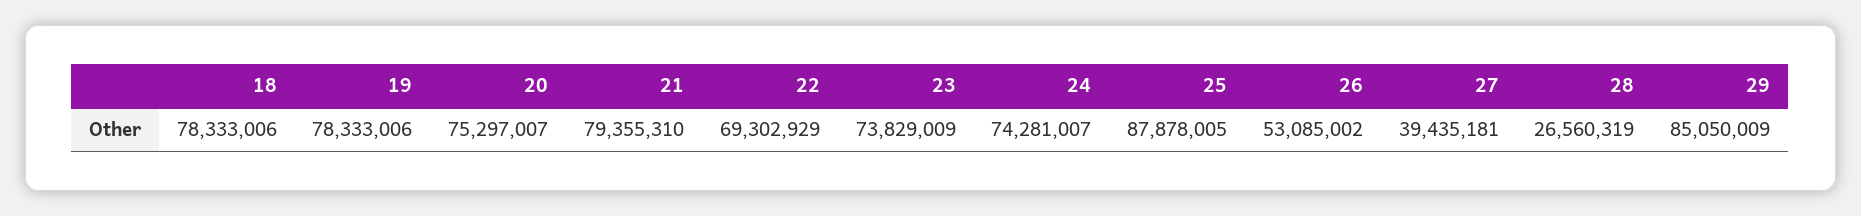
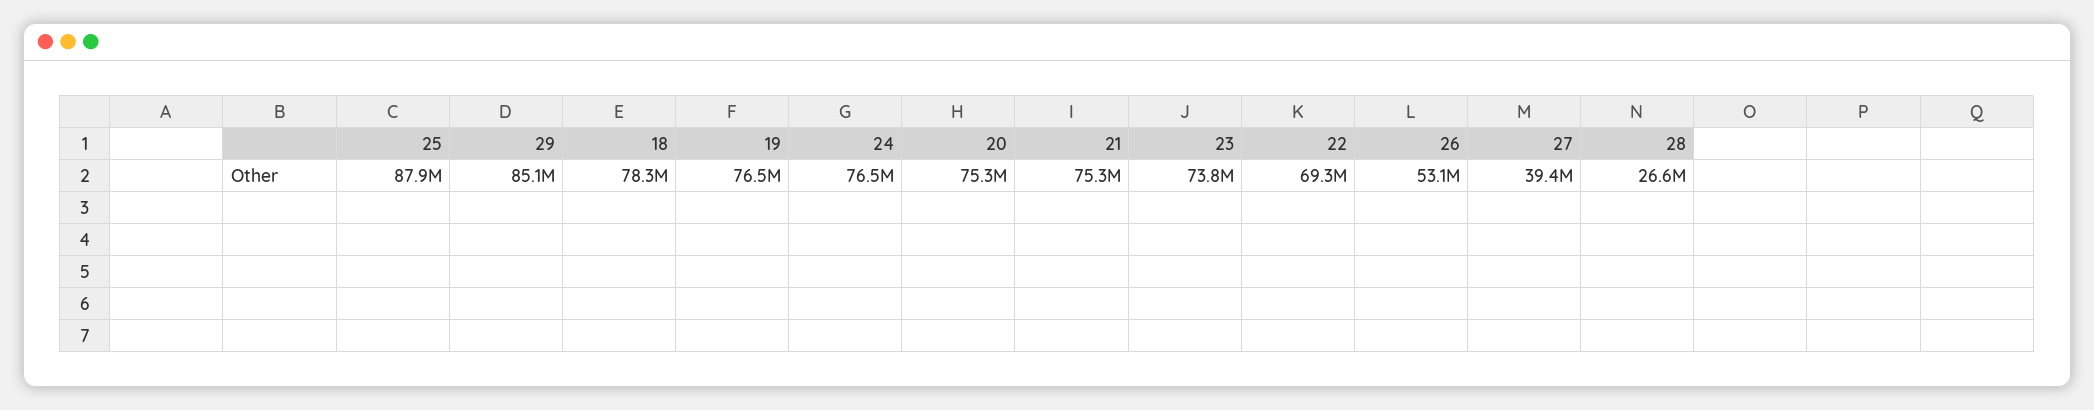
  {
    "18": 78333006,
-   "19": 78333006,
+   "19": 76500000,
    "20": 75297007,
-   "21": 79355310,
+   "21": 75300000,
    "22": 69302929,
    "23": 73829009,
-   "24": 74281007,
+   "24": 76500000,
    "25": 87878005,
    "26": 53085002,
    "27": 39435181,
    "28": 26560319,
    "29": 85050009
  }

